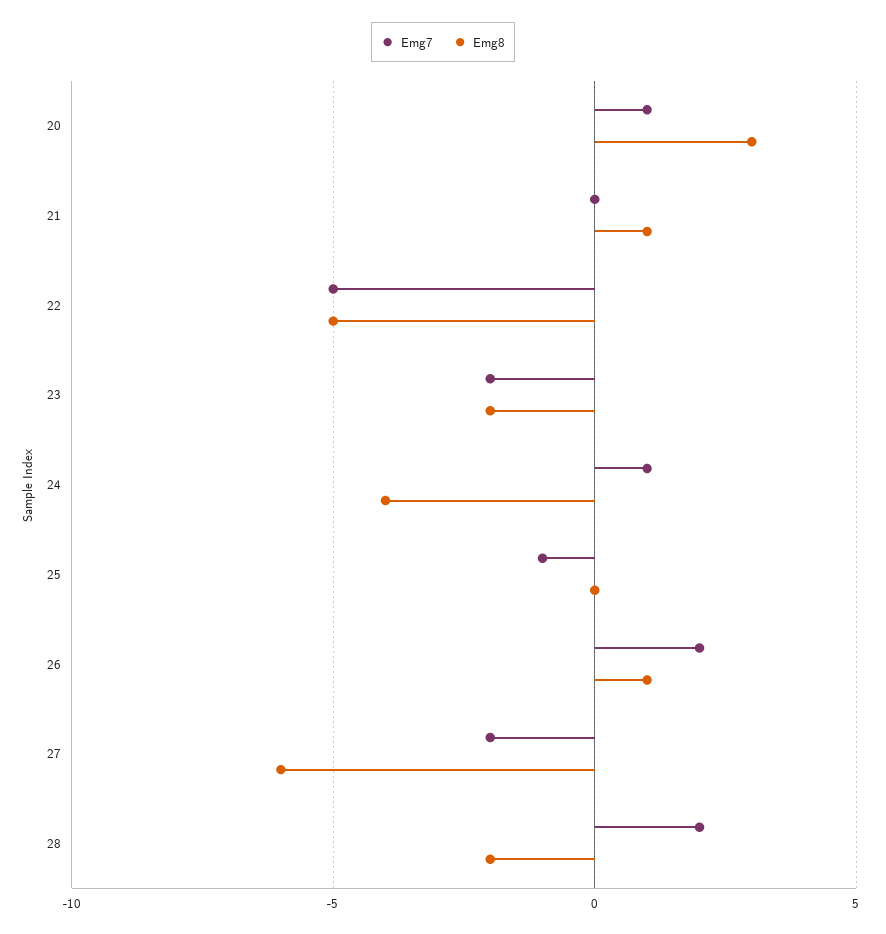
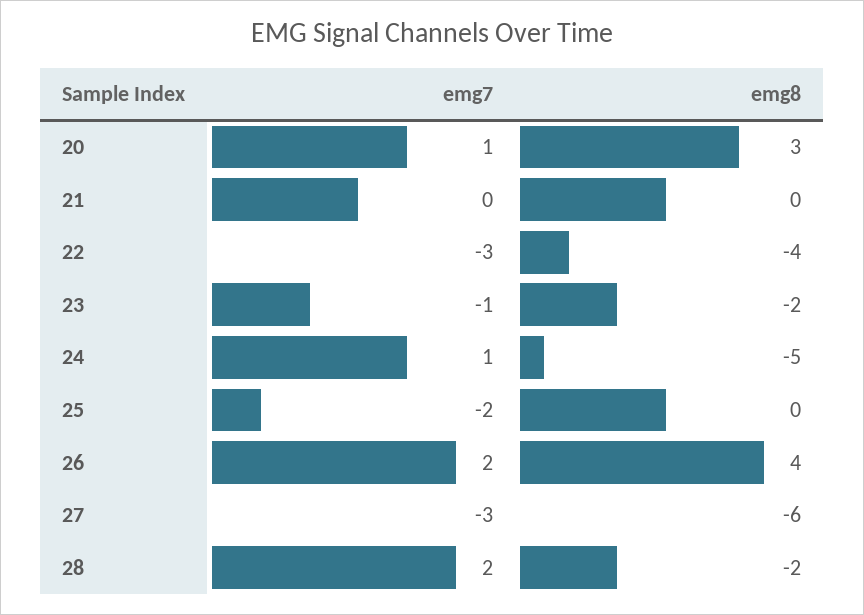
  {
    "Emg7": {
      "20": 1,
      "21": 0,
-     "22": -5,
+     "22": -3,
-     "23": -2,
+     "23": -1,
      "24": 1,
-     "25": -1,
+     "25": -2,
      "26": 2,
-     "27": -2,
+     "27": -3,
      "28": 2
    },
    "Emg8": {
      "20": 3,
-     "21": 1,
+     "21": 0,
-     "22": -5,
+     "22": -4,
      "23": -2,
-     "24": -4,
+     "24": -5,
      "25": 0,
-     "26": 1,
+     "26": 4,
      "27": -6,
      "28": -2
    }
  }

